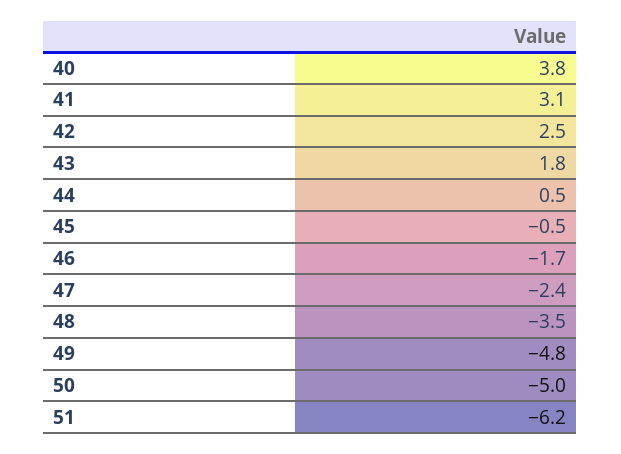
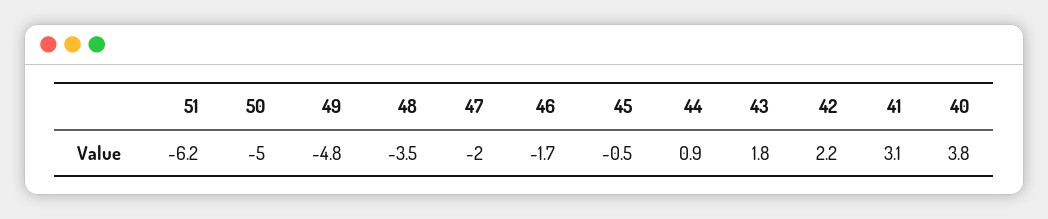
  {
    "40": 3.8,
    "41": 3.1,
-   "42": 2.5,
+   "42": 2.2,
    "43": 1.8,
-   "44": 0.5,
+   "44": 0.9,
    "45": -0.5,
    "46": -1.7,
-   "47": -2.4,
+   "47": -2,
    "48": -3.5,
    "49": -4.8,
    "50": -5,
    "51": -6.2
  }

